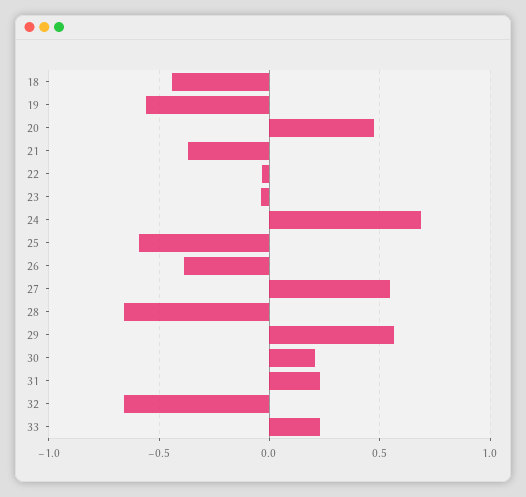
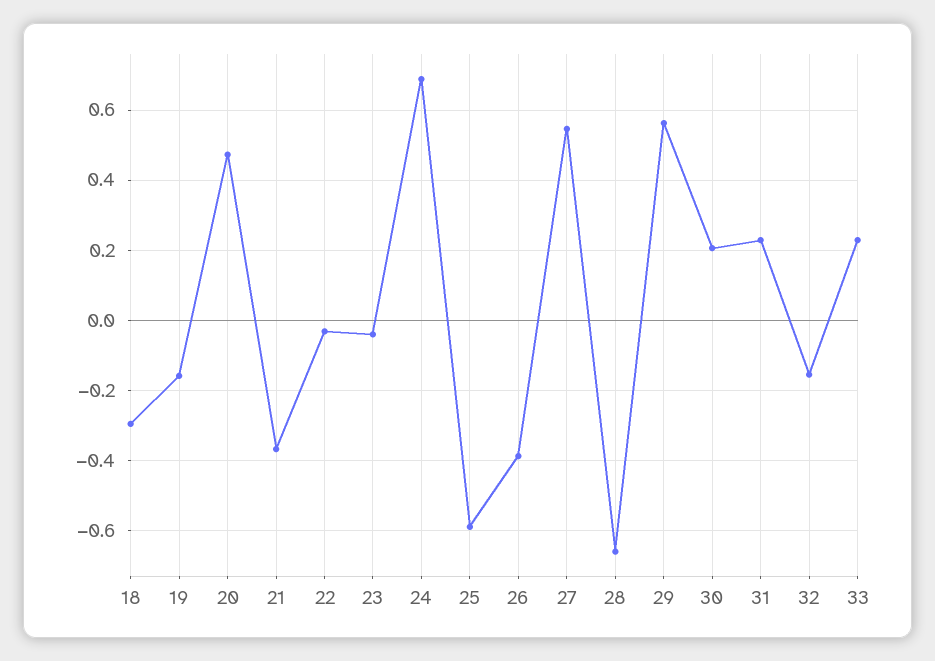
  {
-   "18": -0.45,
+   "18": -0.3,
-   "19": -0.55,
+   "19": -0.16,
    "20": 0.48,
    "21": -0.36,
    "22": -0.04,
    "23": -0.04,
    "24": 0.68,
    "25": -0.58,
    "26": -0.38,
    "27": 0.54,
    "28": -0.66,
    "29": 0.56,
    "30": 0.2,
    "31": 0.22,
-   "32": -0.65,
+   "32": -0.16,
    "33": 0.22
  }

